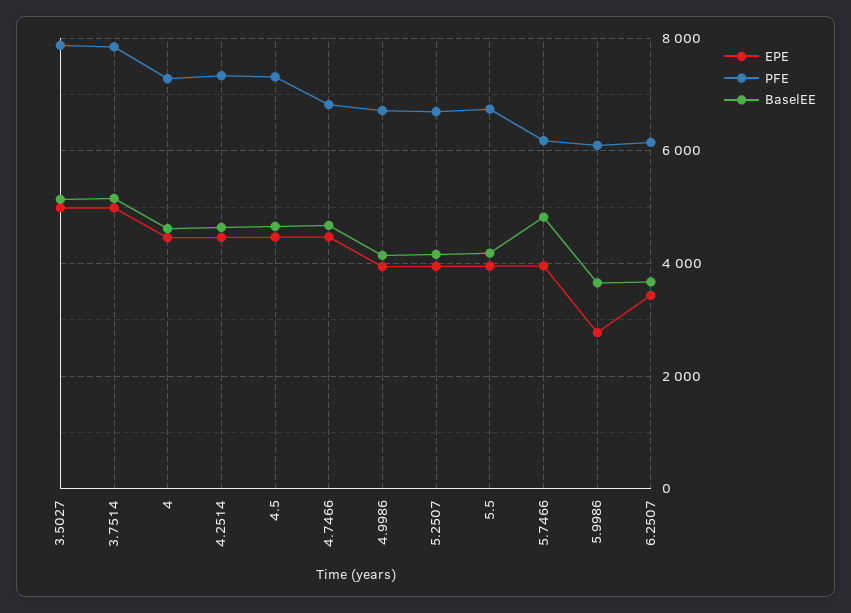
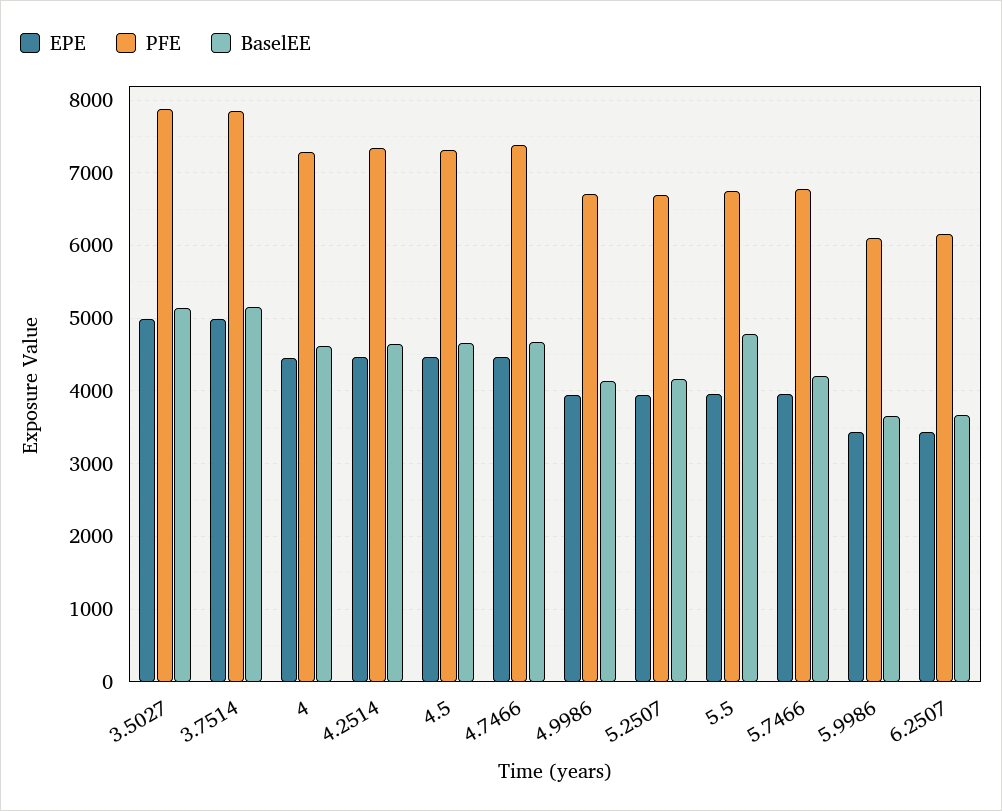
  {
    "EPE": {
      "3.5027": 5000,
      "3.7514": 5000,
      "4": 4500,
      "4.2514": 4500,
      "4.5": 4500,
      "4.7466": 4500,
      "4.9986": 3900,
      "5.2507": 3900,
      "5.5": 4000,
      "5.7466": 4000,
-     "5.9986": 2800,
+     "5.9986": 3400,
      "6.2507": 3400
    },
    "PFE": {
      "3.5027": 7900,
      "3.7514": 7800,
      "4": 7300,
      "4.2514": 7300,
      "4.5": 7300,
-     "4.7466": 6800,
+     "4.7466": 7400,
      "4.9986": 6700,
      "5.2507": 6700,
      "5.5": 6700,
-     "5.7466": 6200,
+     "5.7466": 6800,
      "5.9986": 6100,
      "6.2507": 6200
    },
    "BaselEE": {
      "3.5027": 5100,
      "3.7514": 5200,
      "4": 4600,
      "4.2514": 4600,
      "4.5": 4700,
      "4.7466": 4700,
      "4.9986": 4100,
      "5.2507": 4200,
-     "5.5": 4200,
+     "5.5": 4800,
-     "5.7466": 4800,
+     "5.7466": 4200,
      "5.9986": 3700,
      "6.2507": 3700
    }
  }

